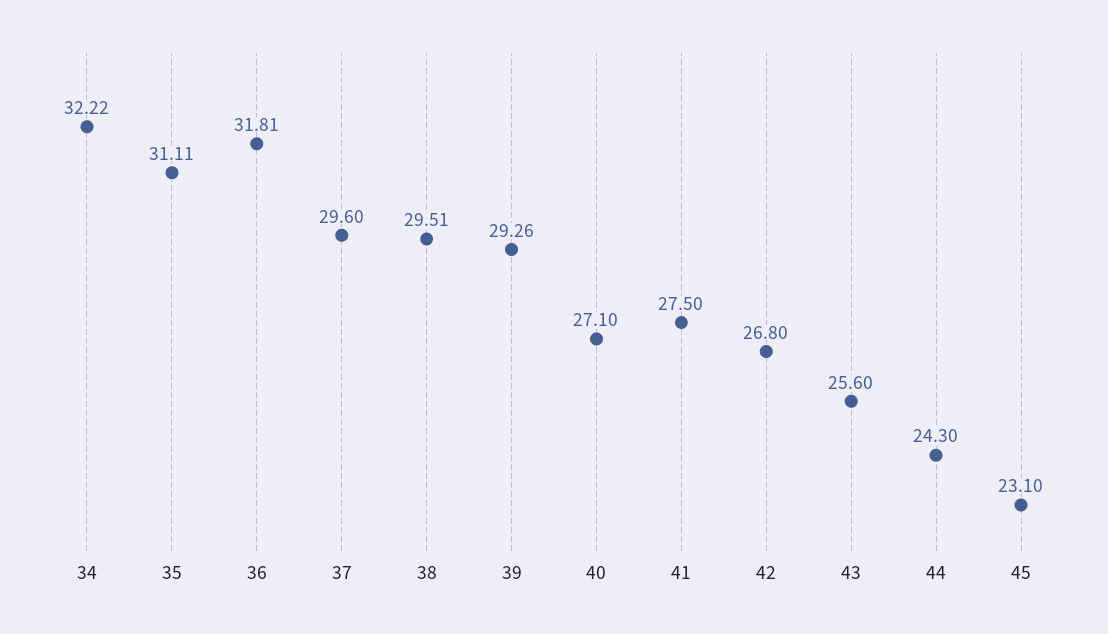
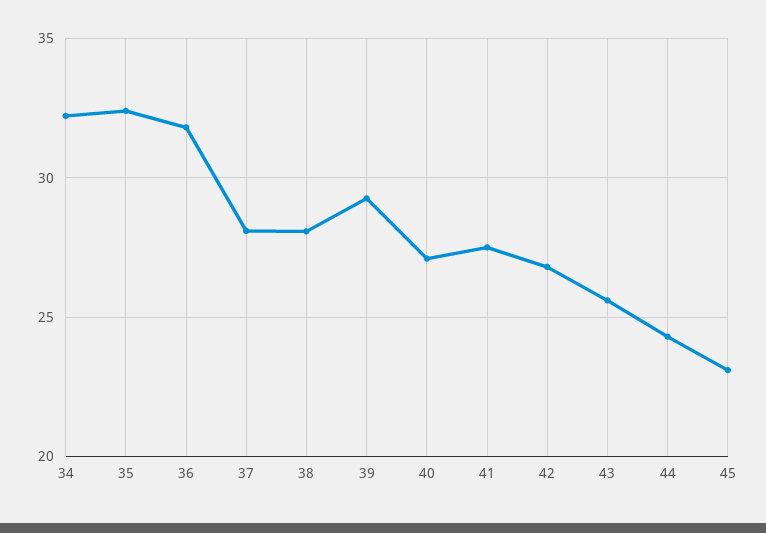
  {
    "34": 32.22,
-   "35": 31.11,
+   "35": 32.5,
    "36": 31.81,
-   "37": 29.6,
+   "37": 28,
-   "38": 29.51,
+   "38": 28,
    "39": 29.26,
    "40": 27.1,
    "41": 27.5,
    "42": 26.8,
    "43": 25.6,
    "44": 24.3,
    "45": 23.1
  }

